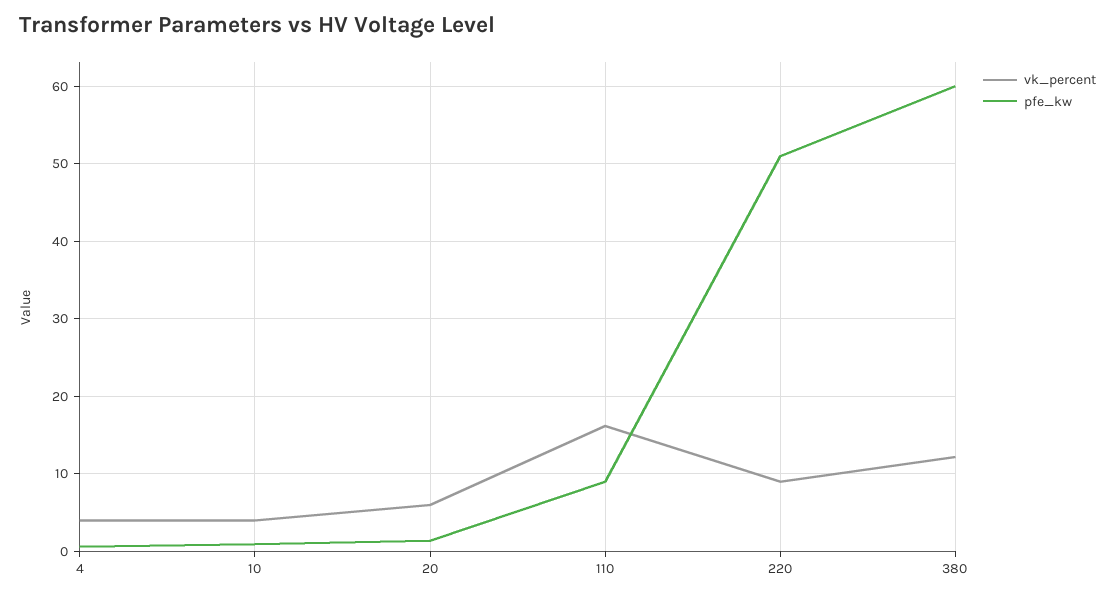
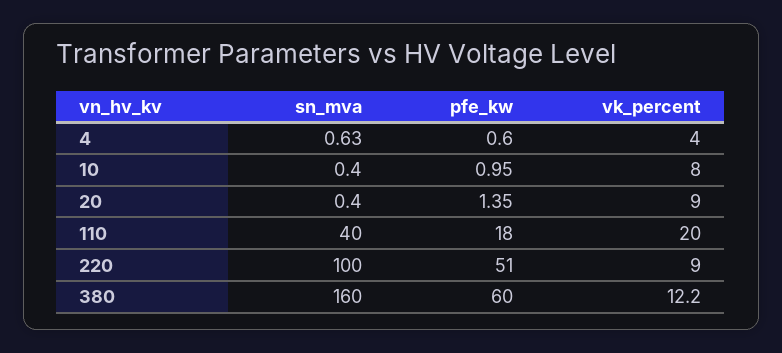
  {
    "vk_percent": {
      "4": 4,
-     "10": 4,
+     "10": 8,
-     "20": 6,
+     "20": 9,
-     "110": 16,
+     "110": 20,
      "220": 9,
      "380": 12.2
    },
    "pfe_kw": {
      "4": 0.6,
      "10": 0.95,
      "20": 1.35,
-     "110": 9,
+     "110": 18,
      "220": 51,
      "380": 60
-   }
+   },
+   "sn_mva": {
+     "4": 0.63,
+     "10": 0.4,
+     "20": 0.4,
+     "110": 40,
+     "220": 100,
+     "380": 160
+   }
  }

